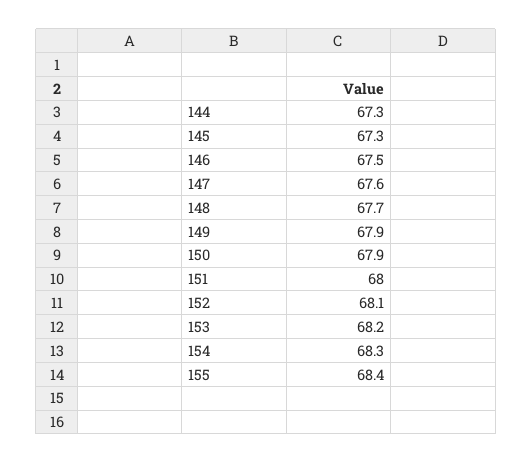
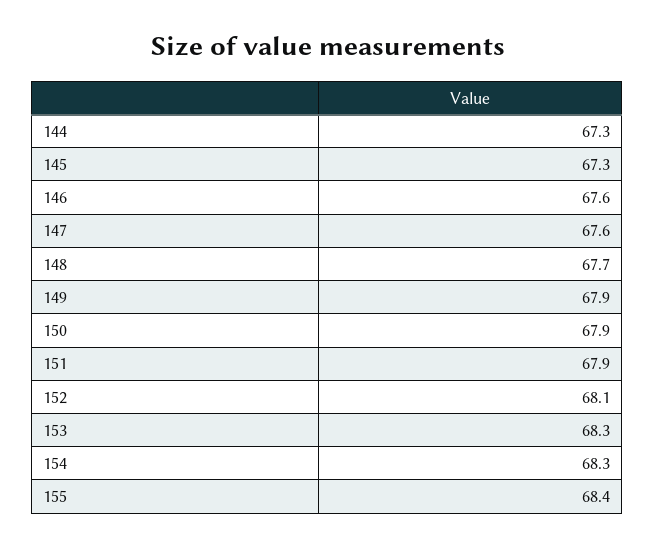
  {
    "144": 67.3,
    "145": 67.3,
-   "146": 67.5,
+   "146": 67.6,
    "147": 67.6,
    "148": 67.7,
    "149": 67.9,
    "150": 67.9,
-   "151": 68,
+   "151": 67.9,
    "152": 68.1,
-   "153": 68.2,
+   "153": 68.3,
    "154": 68.3,
    "155": 68.4
  }

